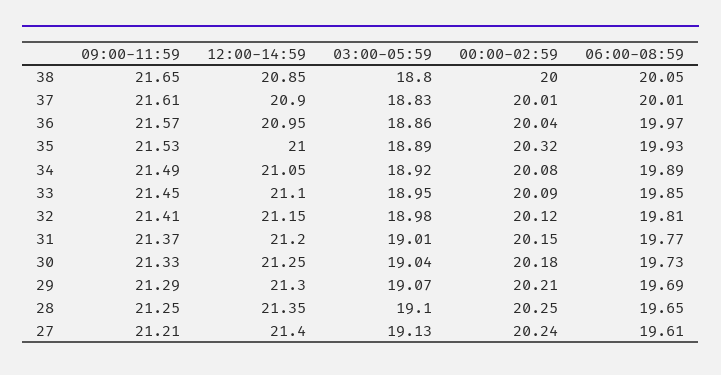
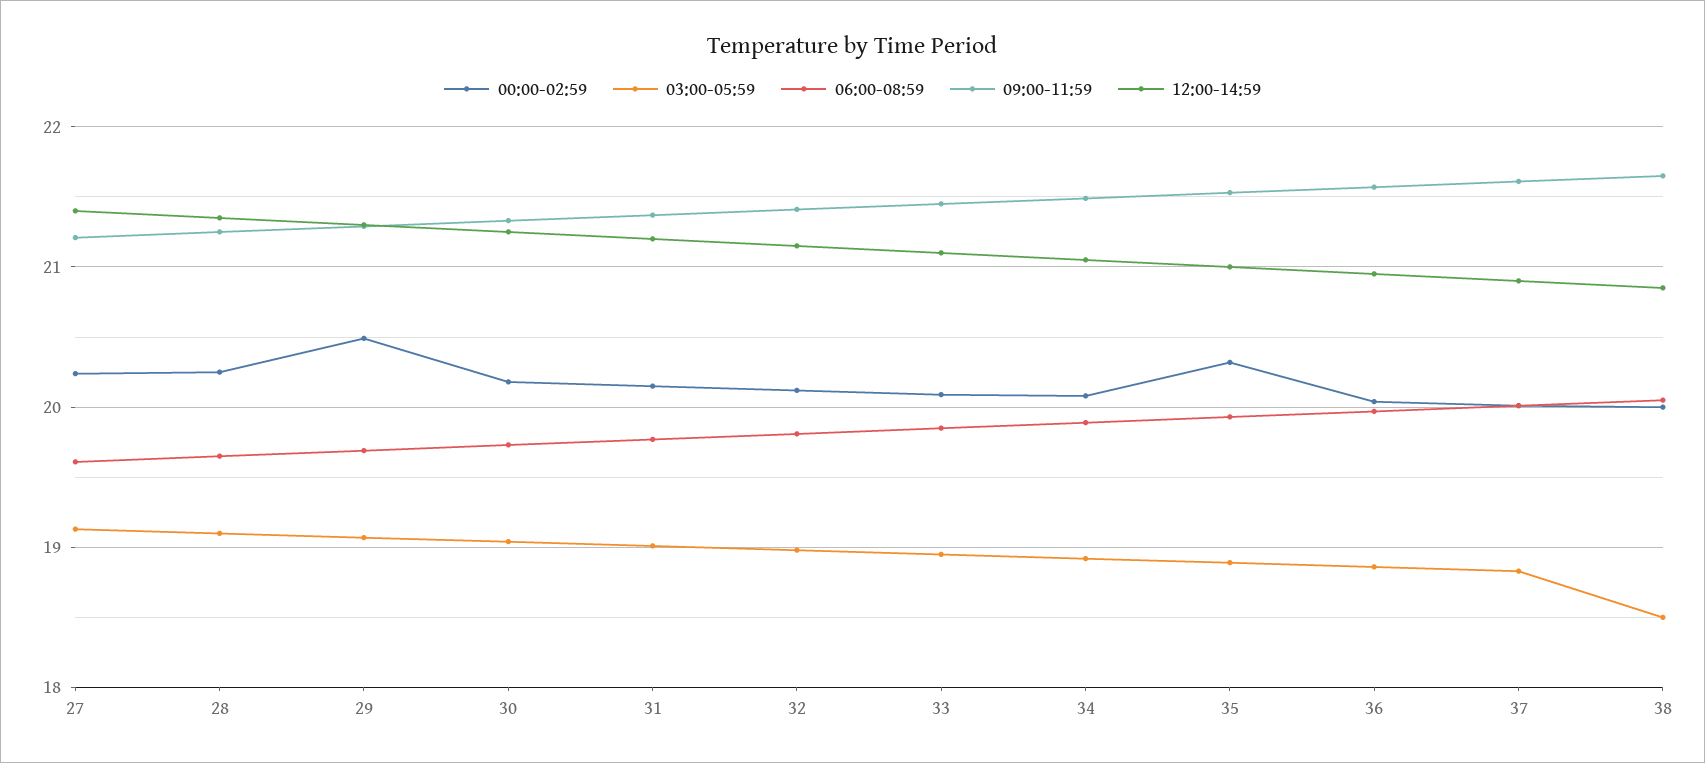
  {
    "09:00-11:59": {
      "38": 21.65,
      "37": 21.61,
      "36": 21.57,
      "35": 21.53,
      "34": 21.49,
      "33": 21.45,
      "32": 21.41,
      "31": 21.37,
      "30": 21.33,
      "29": 21.29,
      "28": 21.25,
      "27": 21.21
    },
    "12:00-14:59": {
      "38": 20.85,
      "37": 20.9,
      "36": 20.95,
      "35": 21,
      "34": 21.05,
      "33": 21.1,
      "32": 21.15,
      "31": 21.2,
      "30": 21.25,
      "29": 21.3,
      "28": 21.35,
      "27": 21.4
    },
    "03:00-05:59": {
-     "38": 18.8,
+     "38": 18.5,
      "37": 18.83,
      "36": 18.86,
      "35": 18.89,
      "34": 18.92,
      "33": 18.95,
      "32": 18.98,
      "31": 19.01,
      "30": 19.04,
      "29": 19.07,
      "28": 19.1,
      "27": 19.13
    },
    "00:00-02:59": {
      "38": 20,
      "37": 20.01,
      "36": 20.04,
      "35": 20.32,
      "34": 20.08,
      "33": 20.09,
      "32": 20.12,
      "31": 20.15,
      "30": 20.18,
-     "29": 20.21,
+     "29": 20.5,
      "28": 20.25,
      "27": 20.24
    },
    "06:00-08:59": {
      "38": 20.05,
      "37": 20.01,
      "36": 19.97,
      "35": 19.93,
      "34": 19.89,
      "33": 19.85,
      "32": 19.81,
      "31": 19.77,
      "30": 19.73,
      "29": 19.69,
      "28": 19.65,
      "27": 19.61
    }
  }

